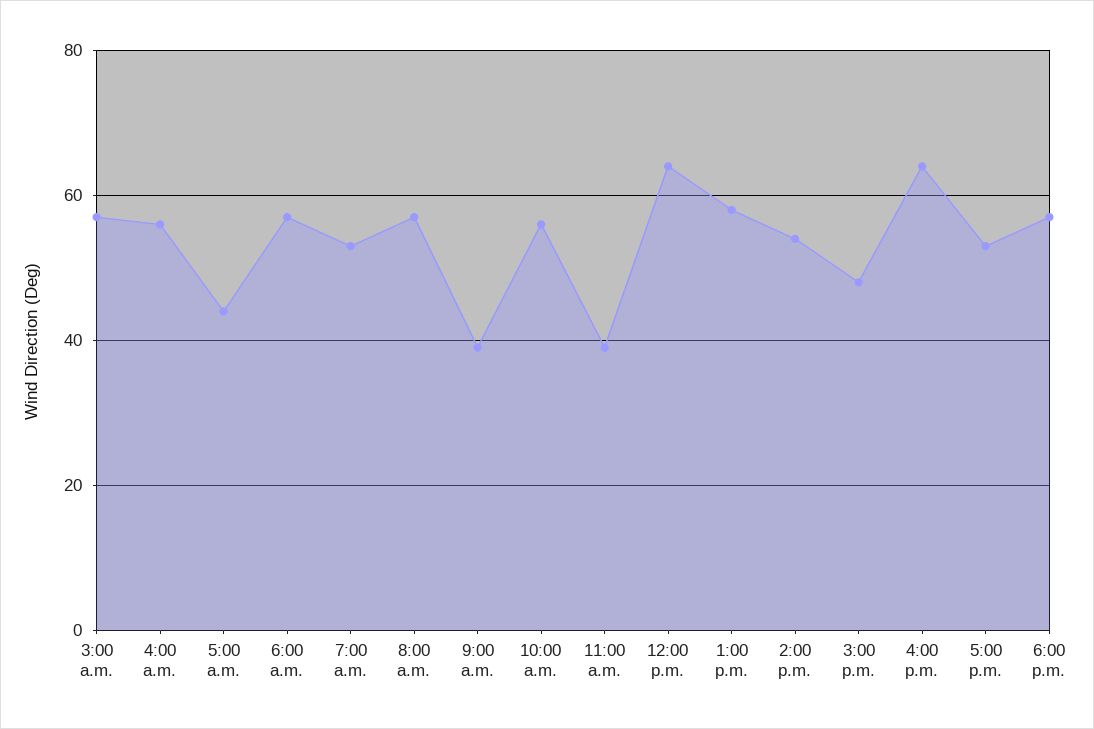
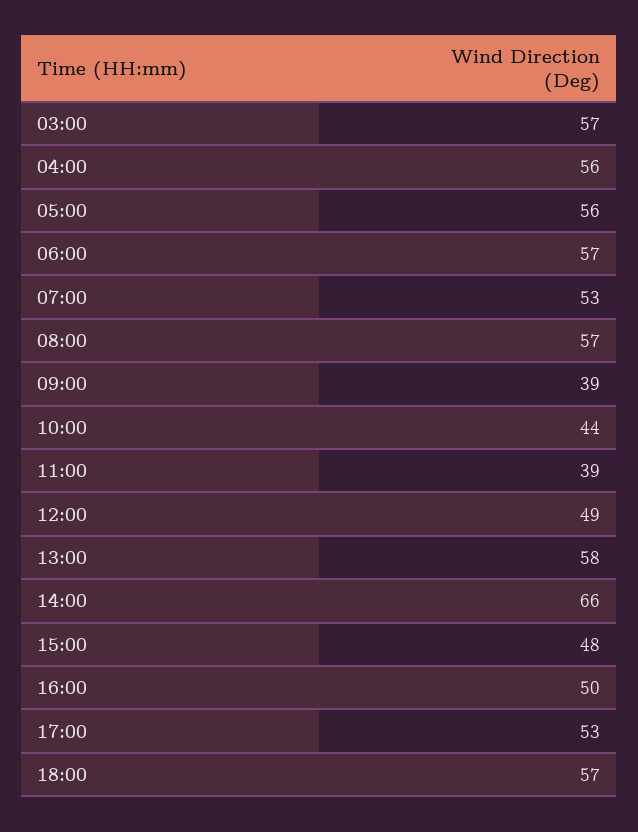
  {
    "3:00 a.m.": 57,
    "4:00 a.m.": 56,
-   "5:00 a.m.": 45,
+   "5:00 a.m.": 56,
    "6:00 a.m.": 57,
    "7:00 a.m.": 53,
    "8:00 a.m.": 57,
    "9:00 a.m.": 39,
-   "10:00 a.m.": 55,
+   "10:00 a.m.": 44,
    "11:00 a.m.": 39,
-   "12:00 p.m.": 65,
+   "12:00 p.m.": 49,
    "1:00 p.m.": 58,
-   "2:00 p.m.": 55,
+   "2:00 p.m.": 66,
    "3:00 p.m.": 48,
-   "4:00 p.m.": 65,
+   "4:00 p.m.": 50,
    "5:00 p.m.": 53,
    "6:00 p.m.": 57
  }

